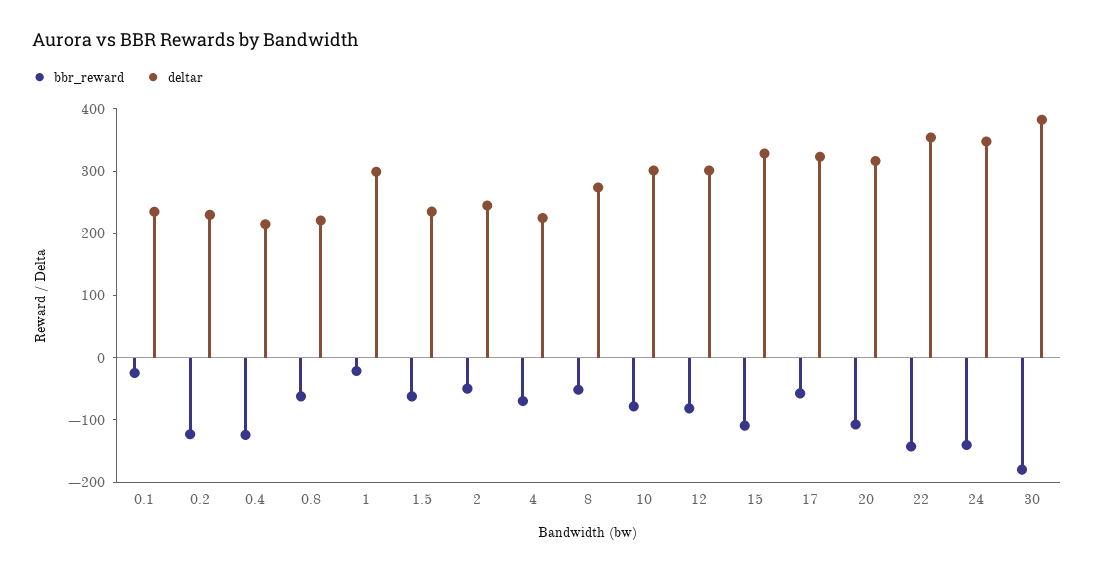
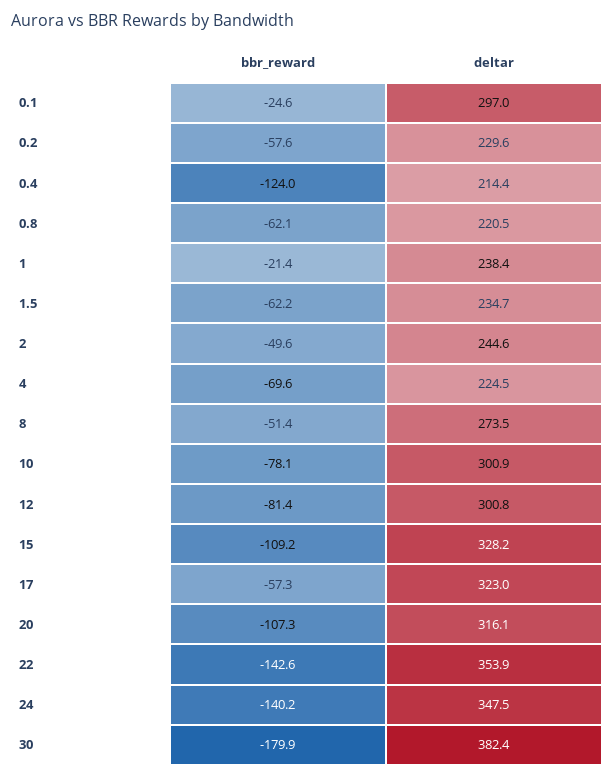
  {
    "bbr_reward": {
      "0.1": -24.6,
-     "0.2": -120,
+     "0.2": -57.6,
      "0.4": -124,
      "0.8": -62.1,
      "1": -21.4,
      "1.5": -62.2,
      "2": -49.6,
      "4": -69.6,
      "8": -51.4,
      "10": -78.1,
      "12": -81.4,
      "15": -109.2,
      "17": -57.3,
      "20": -107.3,
      "22": -142.6,
      "24": -140.2,
      "30": -179.9
    },
    "deltar": {
-     "0.1": 240,
+     "0.1": 297,
      "0.2": 229.6,
      "0.4": 214.4,
      "0.8": 220.5,
-     "1": 300,
+     "1": 238.4,
      "1.5": 234.7,
      "2": 244.6,
      "4": 224.5,
      "8": 273.5,
      "10": 300.9,
      "12": 300.8,
      "15": 328.2,
      "17": 323,
      "20": 316.1,
      "22": 353.9,
      "24": 347.5,
      "30": 382.4
    }
  }

